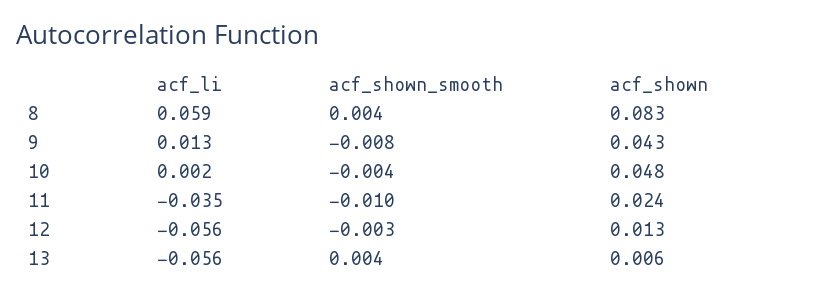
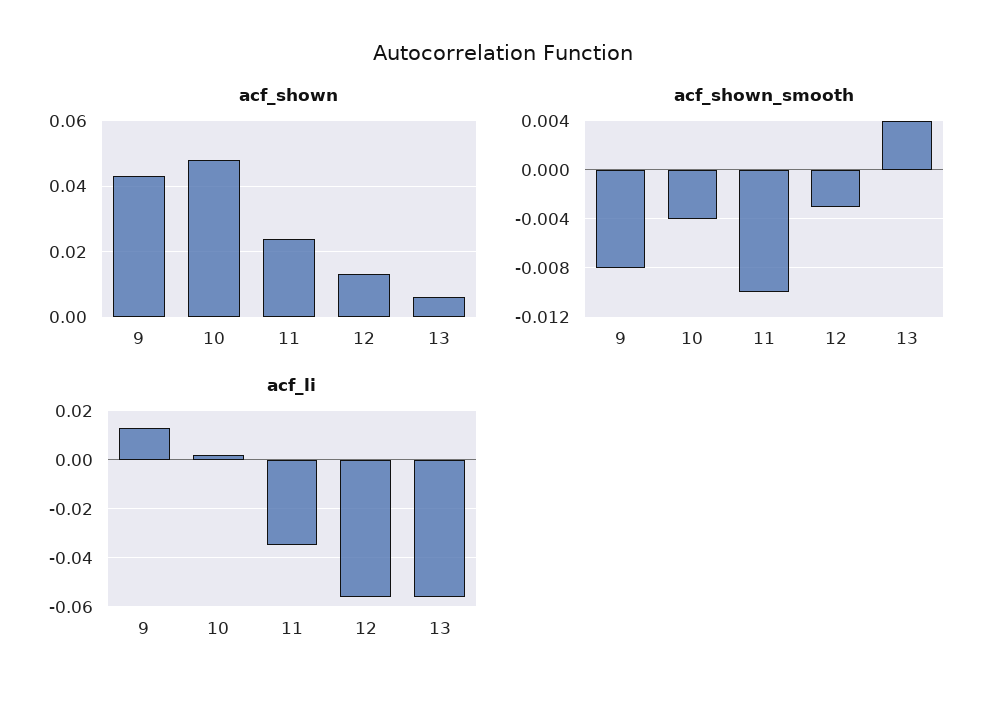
  {
    "acf_li": {
-     "8": 0.059,
      "9": 0.013,
      "10": 0.002,
      "11": -0.035,
      "12": -0.056,
      "13": -0.056
    },
    "acf_shown_smooth": {
-     "8": 0.004,
      "9": -0.008,
      "10": -0.004,
      "11": -0.01,
      "12": -0.003,
      "13": 0.004
    },
    "acf_shown": {
-     "8": 0.083,
      "9": 0.043,
      "10": 0.048,
      "11": 0.024,
      "12": 0.013,
      "13": 0.006
    }
  }

